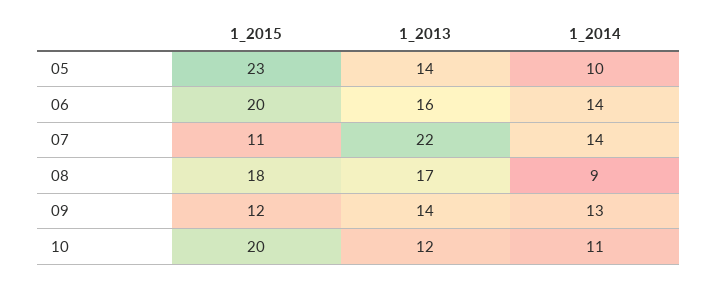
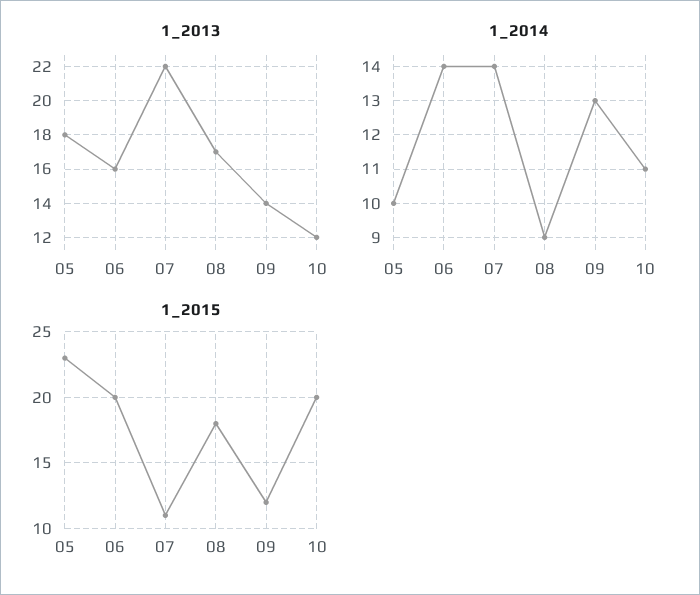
  {
    "1_2015": {
      "05": 23,
      "06": 20,
      "07": 11,
      "08": 18,
      "09": 12,
      "10": 20
    },
    "1_2013": {
-     "05": 14,
+     "05": 18,
      "06": 16,
      "07": 22,
      "08": 17,
      "09": 14,
      "10": 12
    },
    "1_2014": {
      "05": 10,
      "06": 14,
      "07": 14,
      "08": 9,
      "09": 13,
      "10": 11
    }
  }

